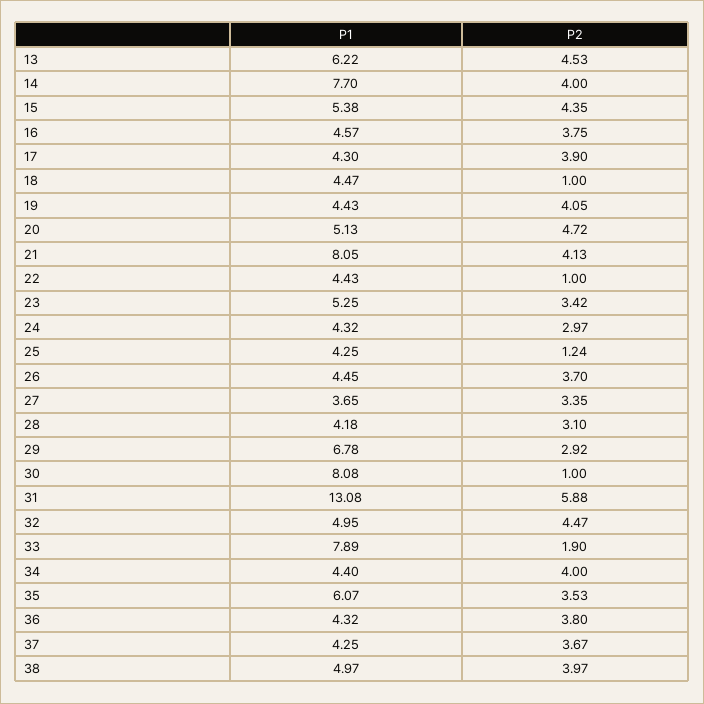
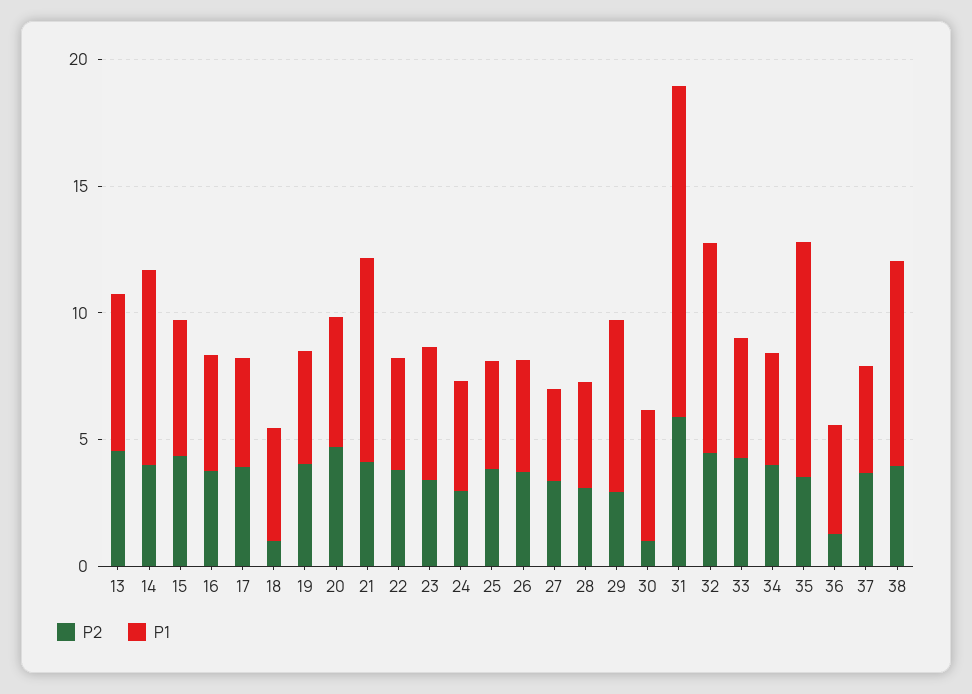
  {
    "P1": {
      "13": 6.22,
      "14": 7.7,
      "15": 5.38,
      "16": 4.57,
      "17": 4.3,
      "18": 4.47,
      "19": 4.43,
      "20": 5.13,
      "21": 8.05,
      "22": 4.43,
      "23": 5.25,
      "24": 4.32,
      "25": 4.25,
      "26": 4.45,
      "27": 3.65,
      "28": 4.18,
      "29": 6.78,
-     "30": 8.08,
+     "30": 5,
      "31": 13.08,
-     "32": 4.95,
+     "32": 8,
-     "33": 7.89,
+     "33": 5,
      "34": 4.4,
-     "35": 6.07,
+     "35": 9,
      "36": 4.32,
      "37": 4.25,
-     "38": 4.97
+     "38": 8
    },
    "P2": {
      "13": 4.53,
      "14": 4,
      "15": 4.35,
      "16": 3.75,
      "17": 3.9,
      "18": 1,
      "19": 4.05,
      "20": 4.72,
      "21": 4.13,
-     "22": 1,
+     "22": 4,
      "23": 3.42,
      "24": 2.97,
-     "25": 1.24,
+     "25": 4,
      "26": 3.7,
      "27": 3.35,
      "28": 3.1,
      "29": 2.92,
      "30": 1,
      "31": 5.88,
      "32": 4.47,
-     "33": 1.9,
+     "33": 4,
      "34": 4,
      "35": 3.53,
-     "36": 3.8,
+     "36": 1,
      "37": 3.67,
      "38": 3.97
    }
  }

